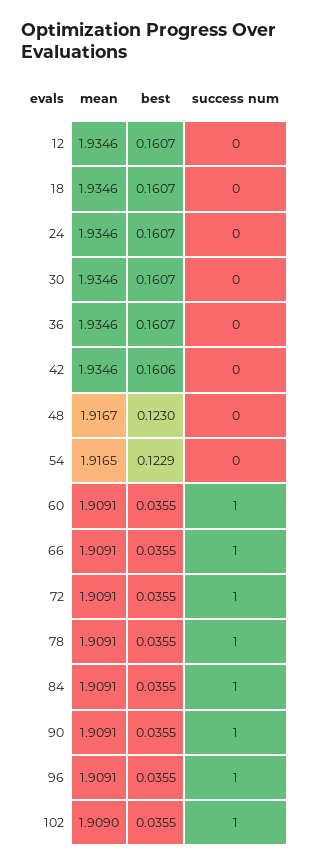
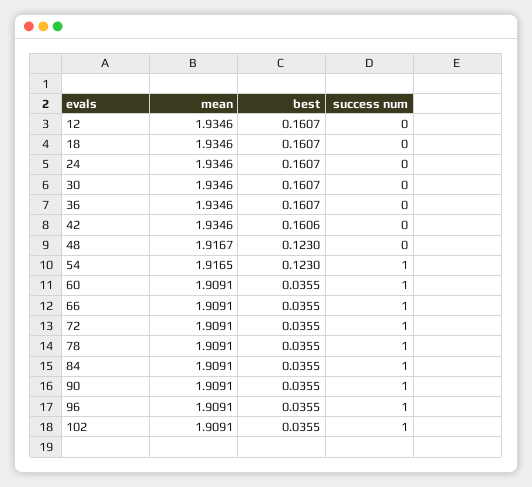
  {
    "mean": {
      "12": 1.9346,
      "18": 1.9346,
      "24": 1.9346,
      "30": 1.9346,
      "36": 1.9346,
      "42": 1.9346,
      "48": 1.9167,
      "54": 1.9165,
      "60": 1.9091,
      "66": 1.9091,
      "72": 1.9091,
      "78": 1.9091,
      "84": 1.9091,
      "90": 1.9091,
      "96": 1.9091,
-     "102": 1.909
+     "102": 1.9091
    },
    "best": {
      "12": 0.1607,
      "18": 0.1607,
      "24": 0.1607,
      "30": 0.1607,
      "36": 0.1607,
      "42": 0.1606,
      "48": 0.123,
-     "54": 0.1229,
+     "54": 0.123,
      "60": 0.0355,
      "66": 0.0355,
      "72": 0.0355,
      "78": 0.0355,
      "84": 0.0355,
      "90": 0.0355,
      "96": 0.0355,
      "102": 0.0355
    },
    "success num": {
      "12": 0,
      "18": 0,
      "24": 0,
      "30": 0,
      "36": 0,
      "42": 0,
      "48": 0,
-     "54": 0,
+     "54": 1,
      "60": 1,
      "66": 1,
      "72": 1,
      "78": 1,
      "84": 1,
      "90": 1,
      "96": 1,
      "102": 1
    }
  }

